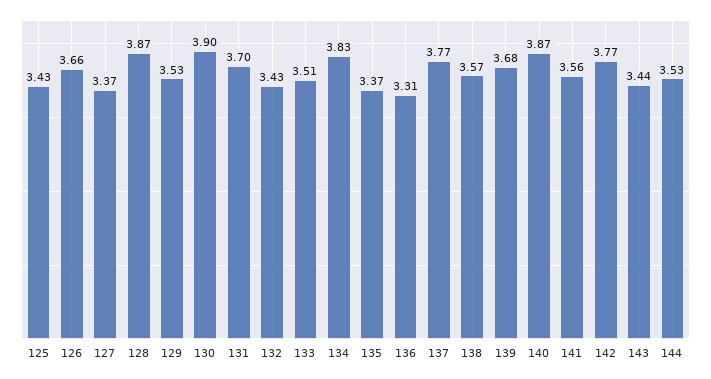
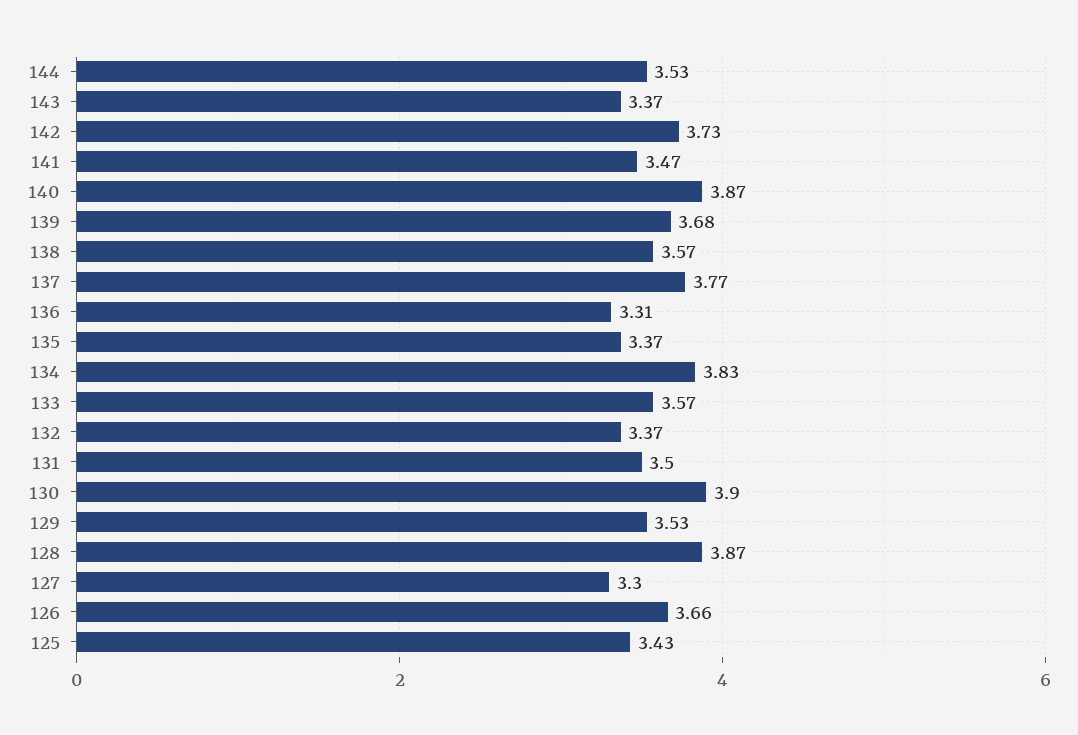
  {
    "125": 3.43,
    "126": 3.66,
-   "127": 3.37,
+   "127": 3.3,
    "128": 3.87,
    "129": 3.53,
    "130": 3.9,
-   "131": 3.7,
+   "131": 3.5,
-   "132": 3.43,
+   "132": 3.37,
-   "133": 3.51,
+   "133": 3.57,
    "134": 3.83,
    "135": 3.37,
    "136": 3.31,
    "137": 3.77,
    "138": 3.57,
    "139": 3.68,
    "140": 3.87,
-   "141": 3.56,
+   "141": 3.47,
-   "142": 3.77,
+   "142": 3.73,
-   "143": 3.44,
+   "143": 3.37,
    "144": 3.53
  }

